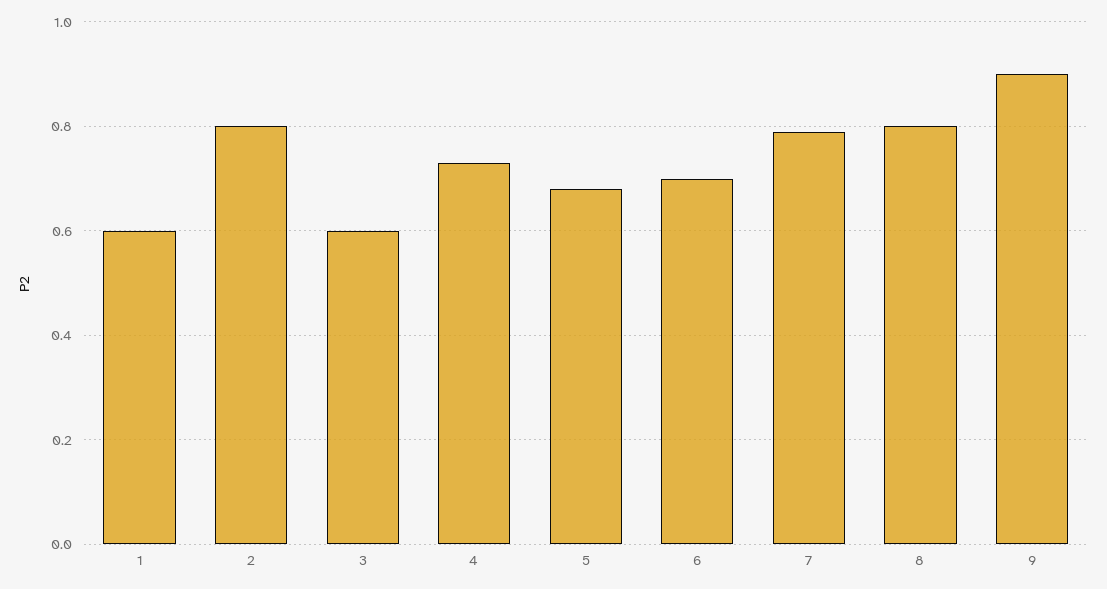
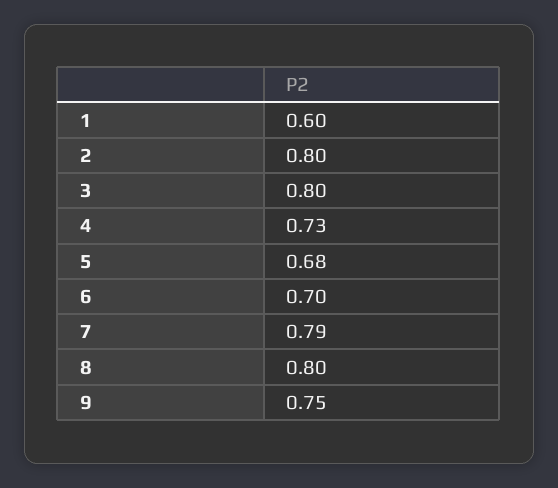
  {
    "1": 0.6,
    "2": 0.8,
-   "3": 0.6,
+   "3": 0.8,
    "4": 0.73,
    "5": 0.68,
    "6": 0.7,
    "7": 0.79,
    "8": 0.8,
-   "9": 0.9
+   "9": 0.75
  }

